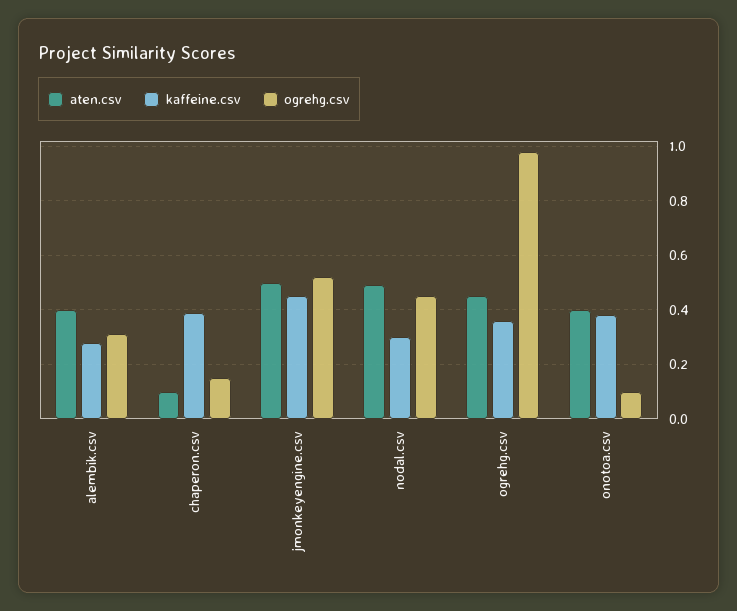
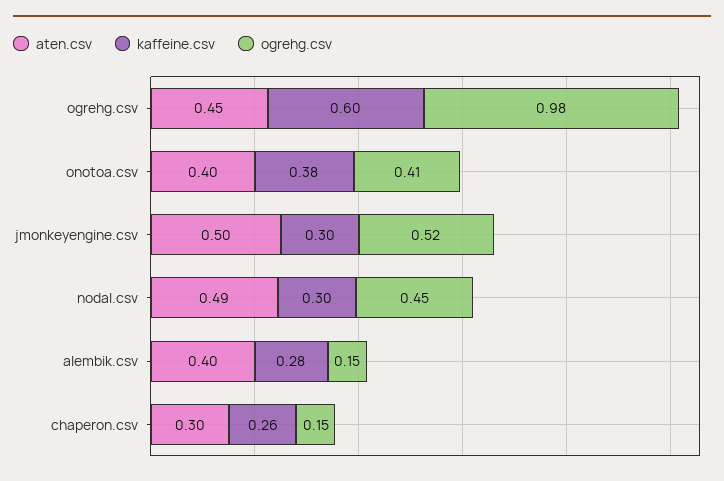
  {
    "aten.csv": {
      "alembik.csv": 0.4,
-     "chaperon.csv": 0.1,
+     "chaperon.csv": 0.3,
      "jmonkeyengine.csv": 0.5,
      "nodal.csv": 0.49,
      "ogrehg.csv": 0.45,
      "onotoa.csv": 0.4
    },
    "kaffeine.csv": {
      "alembik.csv": 0.28,
-     "chaperon.csv": 0.4,
+     "chaperon.csv": 0.26,
-     "jmonkeyengine.csv": 0.45,
+     "jmonkeyengine.csv": 0.3,
      "nodal.csv": 0.3,
-     "ogrehg.csv": 0.35,
+     "ogrehg.csv": 0.6,
      "onotoa.csv": 0.38
    },
    "ogrehg.csv": {
-     "alembik.csv": 0.3,
+     "alembik.csv": 0.15,
      "chaperon.csv": 0.15,
      "jmonkeyengine.csv": 0.52,
      "nodal.csv": 0.45,
      "ogrehg.csv": 0.98,
-     "onotoa.csv": 0.1
+     "onotoa.csv": 0.41
    }
  }

